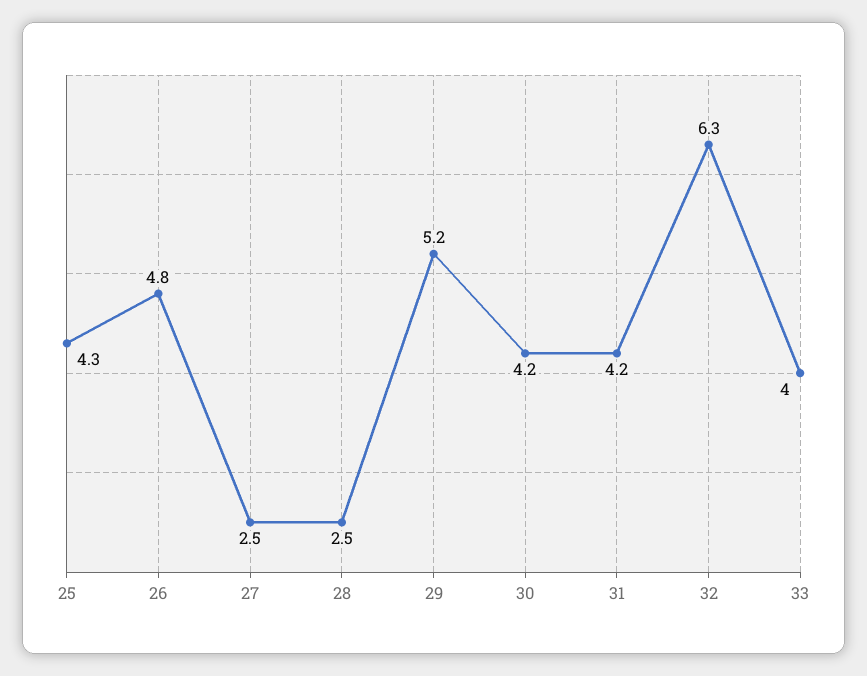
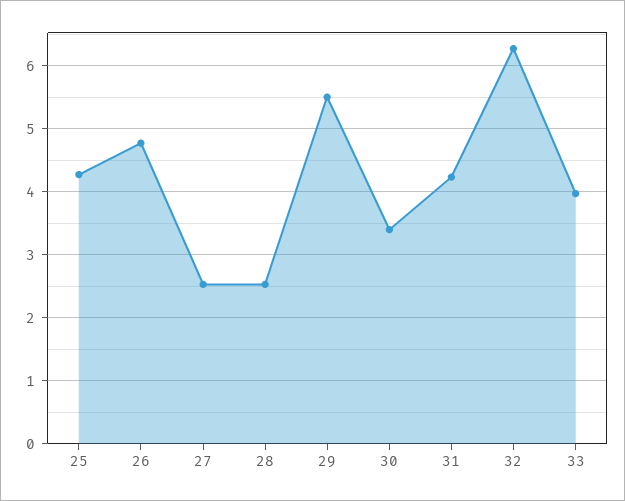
  {
    "25": 4.3,
    "26": 4.8,
    "27": 2.5,
    "28": 2.5,
-   "29": 5.2,
+   "29": 5.5,
-   "30": 4.2,
+   "30": 3.4,
    "31": 4.2,
    "32": 6.3,
    "33": 4
  }

